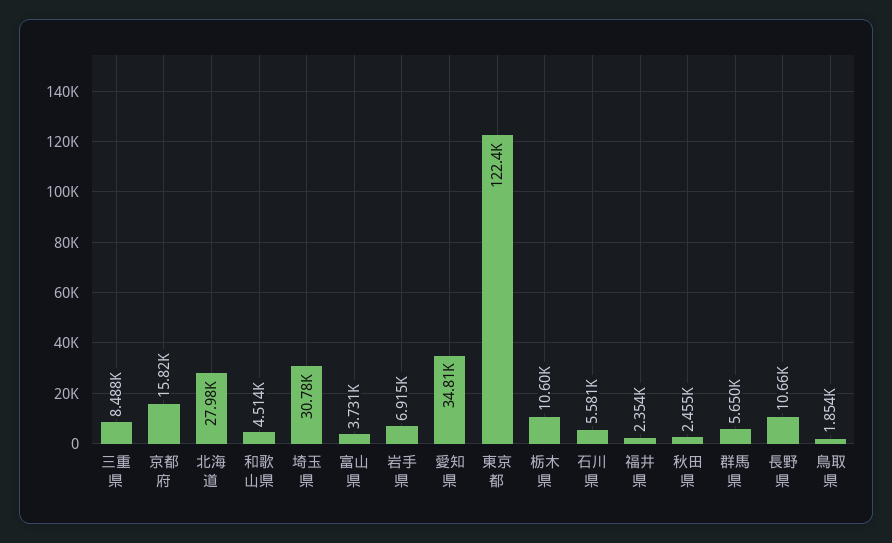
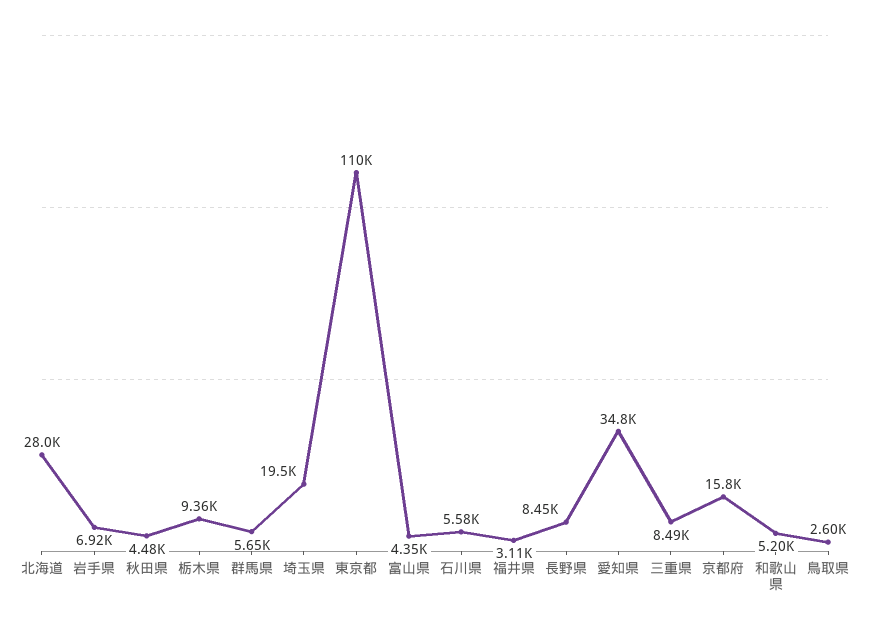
  {
    "三重県": 8488,
    "京都府": 15820,
    "北海道": 27980,
-   "和歌山県": 4514,
+   "和歌山県": 5200,
-   "埼玉県": 30780,
+   "埼玉県": 19500,
-   "富山県": 3731,
+   "富山県": 4350,
    "岩手県": 6915,
    "愛知県": 34810,
-   "東京都": 122400,
+   "東京都": 110000,
-   "栃木県": 10600,
+   "栃木県": 9360,
    "石川県": 5581,
-   "福井県": 2354,
+   "福井県": 3110,
-   "秋田県": 2455,
+   "秋田県": 4480,
    "群馬県": 5650,
-   "長野県": 10660,
+   "長野県": 8450,
-   "鳥取県": 1854
+   "鳥取県": 2600
  }

